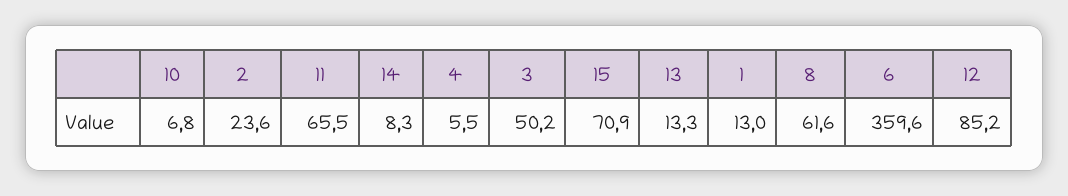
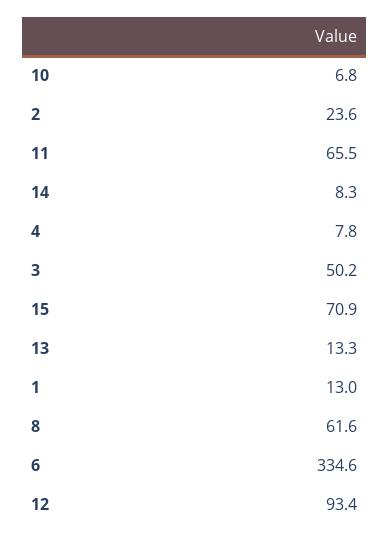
  {
    "10": 6.8,
    "2": 23.6,
    "11": 65.5,
    "14": 8.3,
-   "4": 5.5,
+   "4": 7.8,
    "3": 50.2,
    "15": 70.9,
    "13": 13.3,
    "1": 13,
    "8": 61.6,
-   "6": 359.6,
+   "6": 334.6,
-   "12": 85.2
+   "12": 93.4
  }

